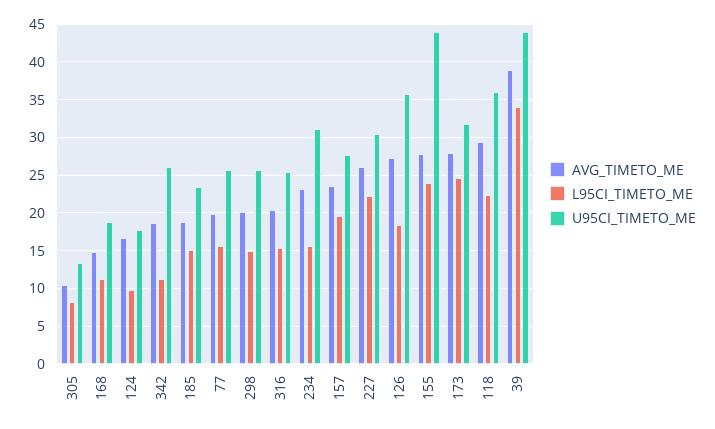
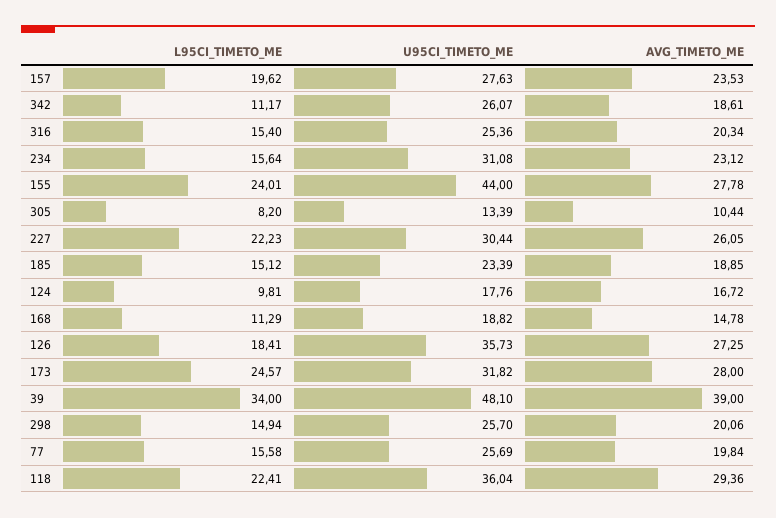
  {
    "AVG_TIMETO_ME": {
      "305": 10.44,
      "168": 14.78,
      "124": 16.72,
      "342": 18.61,
      "185": 18.85,
      "77": 19.84,
      "298": 20.06,
      "316": 20.34,
      "234": 23.12,
      "157": 23.53,
      "227": 26.05,
      "126": 27.25,
      "155": 27.78,
      "173": 28,
      "118": 29.36,
      "39": 39
    },
    "L95CI_TIMETO_ME": {
      "305": 8.2,
      "168": 11.29,
      "124": 9.81,
      "342": 11.17,
      "185": 15.12,
      "77": 15.58,
      "298": 14.94,
      "316": 15.4,
      "234": 15.64,
      "157": 19.62,
      "227": 22.23,
      "126": 18.41,
      "155": 24.01,
      "173": 24.57,
      "118": 22.41,
      "39": 34
    },
    "U95CI_TIMETO_ME": {
      "305": 13.39,
      "168": 18.82,
      "124": 17.76,
      "342": 26.07,
      "185": 23.39,
      "77": 25.69,
      "298": 25.7,
      "316": 25.36,
      "234": 31.08,
      "157": 27.63,
      "227": 30.44,
      "126": 35.73,
      "155": 44,
      "173": 31.82,
      "118": 36.04,
-     "39": 44
+     "39": 48.1
    }
  }

